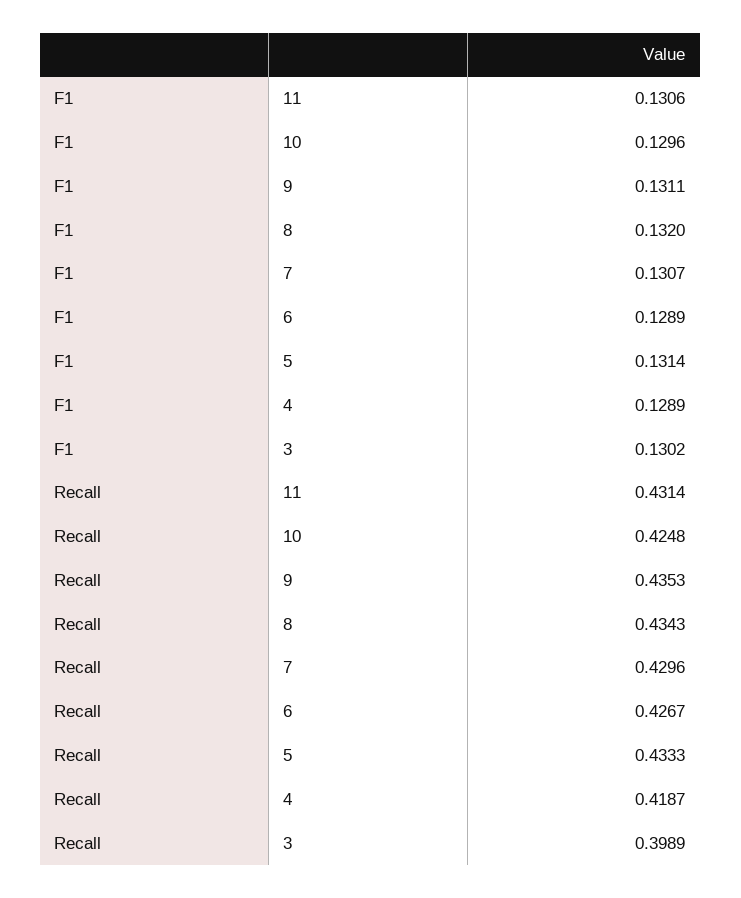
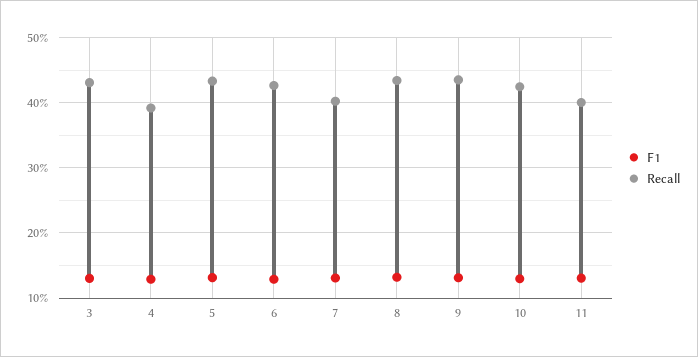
  {
    "F1": {
      "11": 0.1306,
      "10": 0.1296,
      "9": 0.1311,
      "8": 0.132,
      "7": 0.1307,
      "6": 0.1289,
      "5": 0.1314,
      "4": 0.1289,
      "3": 0.1302
    },
    "Recall": {
-     "11": 0.4314,
+     "11": 0.4,
      "10": 0.4248,
      "9": 0.4353,
      "8": 0.4343,
-     "7": 0.4296,
+     "7": 0.4,
      "6": 0.4267,
      "5": 0.4333,
-     "4": 0.4187,
+     "4": 0.39,
-     "3": 0.3989
+     "3": 0.43
    }
  }

